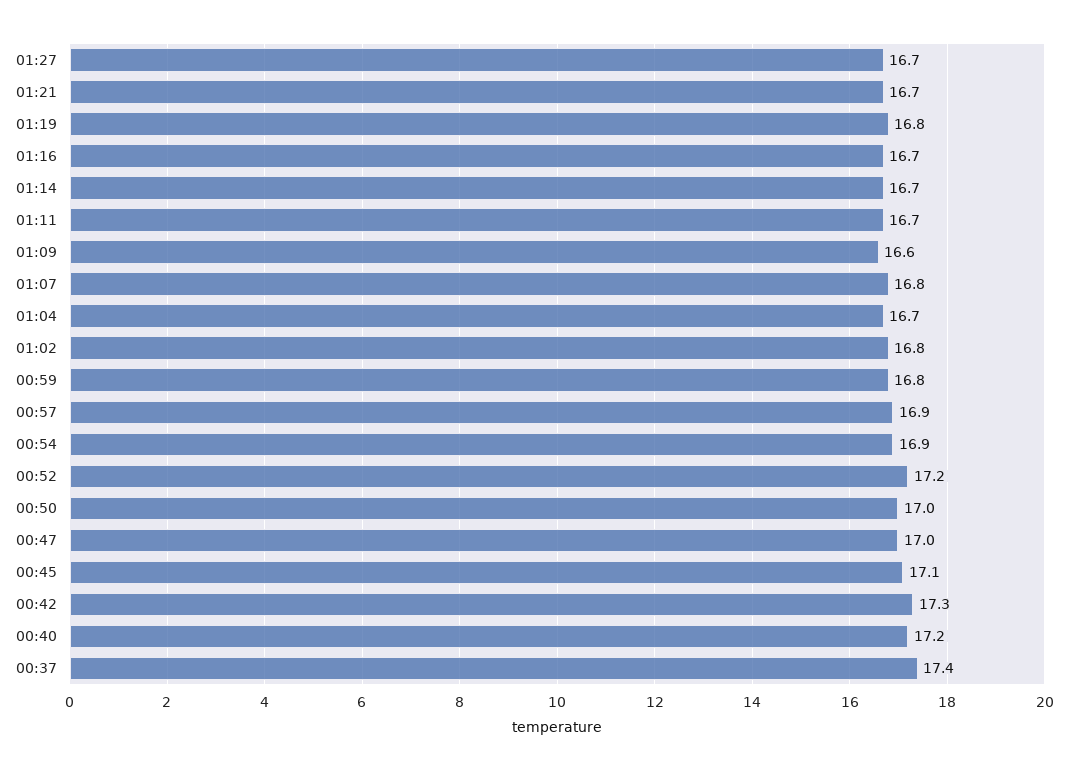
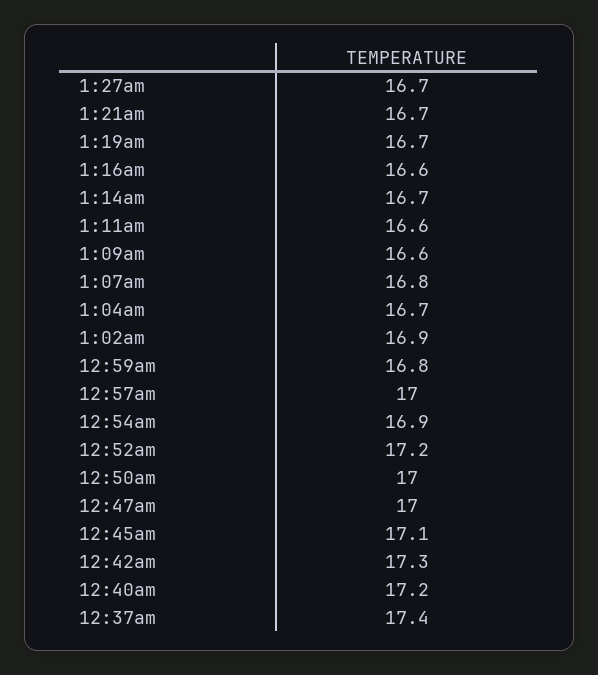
  {
    "01:27": 16.7,
    "01:21": 16.7,
-   "01:19": 16.8,
+   "01:19": 16.7,
-   "01:16": 16.7,
+   "01:16": 16.6,
    "01:14": 16.7,
-   "01:11": 16.7,
+   "01:11": 16.6,
    "01:09": 16.6,
    "01:07": 16.8,
    "01:04": 16.7,
-   "01:02": 16.8,
+   "01:02": 16.9,
    "00:59": 16.8,
-   "00:57": 16.9,
+   "00:57": 17,
    "00:54": 16.9,
    "00:52": 17.2,
    "00:50": 17,
    "00:47": 17,
    "00:45": 17.1,
    "00:42": 17.3,
    "00:40": 17.2,
    "00:37": 17.4
  }

